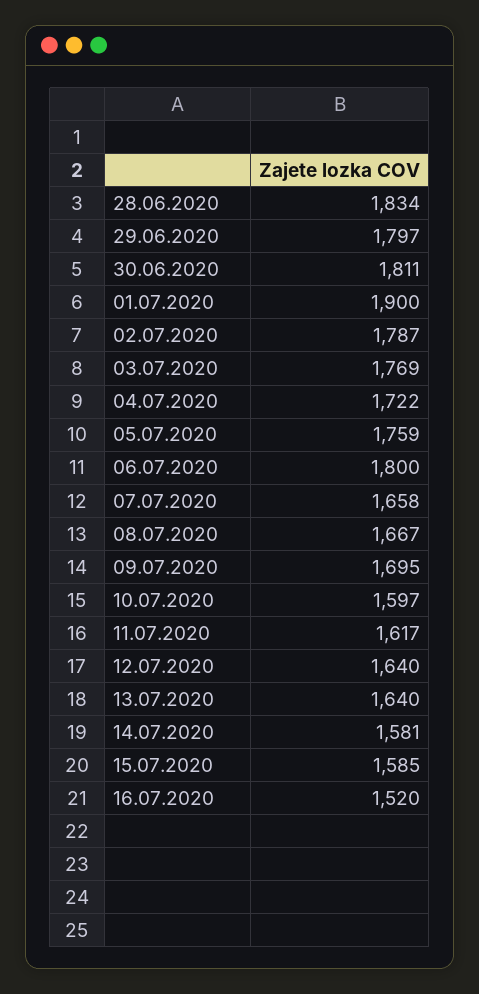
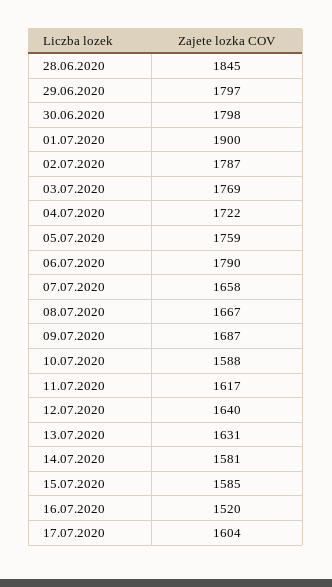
  {
-   "28.06.2020": 1834,
+   "28.06.2020": 1845,
    "29.06.2020": 1797,
-   "30.06.2020": 1811,
+   "30.06.2020": 1798,
    "01.07.2020": 1900,
    "02.07.2020": 1787,
    "03.07.2020": 1769,
    "04.07.2020": 1722,
    "05.07.2020": 1759,
-   "06.07.2020": 1800,
+   "06.07.2020": 1790,
    "07.07.2020": 1658,
    "08.07.2020": 1667,
-   "09.07.2020": 1695,
+   "09.07.2020": 1687,
-   "10.07.2020": 1597,
+   "10.07.2020": 1588,
    "11.07.2020": 1617,
    "12.07.2020": 1640,
-   "13.07.2020": 1640,
+   "13.07.2020": 1631,
    "14.07.2020": 1581,
    "15.07.2020": 1585,
-   "16.07.2020": 1520
+   "16.07.2020": 1520,
+   "17.07.2020": 1604
  }

